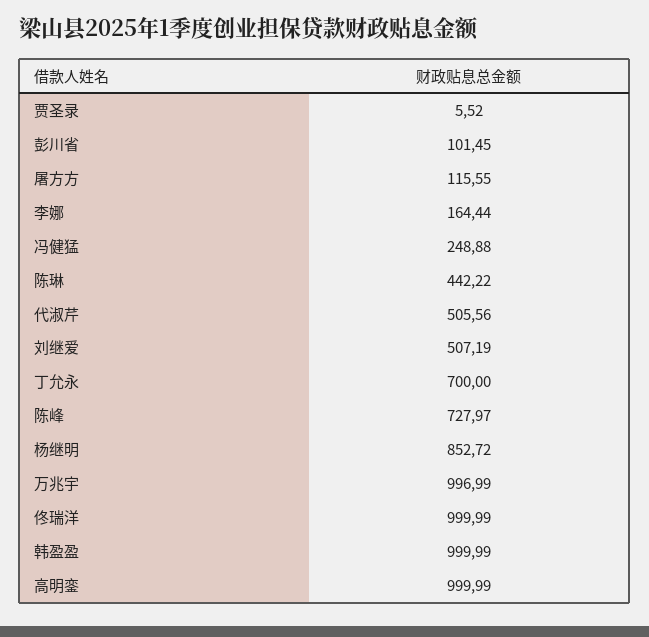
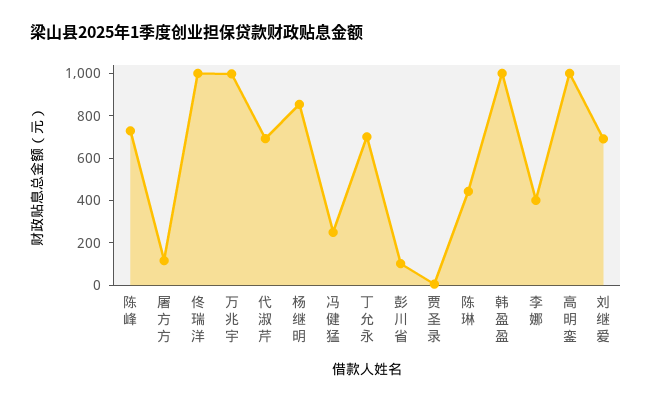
  {
    "贾圣录": 5.52,
    "彭川省": 101.45,
    "屠方方": 115.55,
-   "李娜": 164.44,
+   "李娜": 400,
    "冯健猛": 248.88,
    "陈琳": 442.22,
-   "代淑芹": 505.56,
+   "代淑芹": 700,
-   "刘继爱": 507.19,
+   "刘继爱": 700,
    "丁允永": 700,
    "陈峰": 727.97,
    "杨继明": 852.72,
    "万兆宇": 996.99,
    "佟瑞洋": 999.99,
    "韩盈盈": 999.99,
    "高明銮": 999.99
  }

